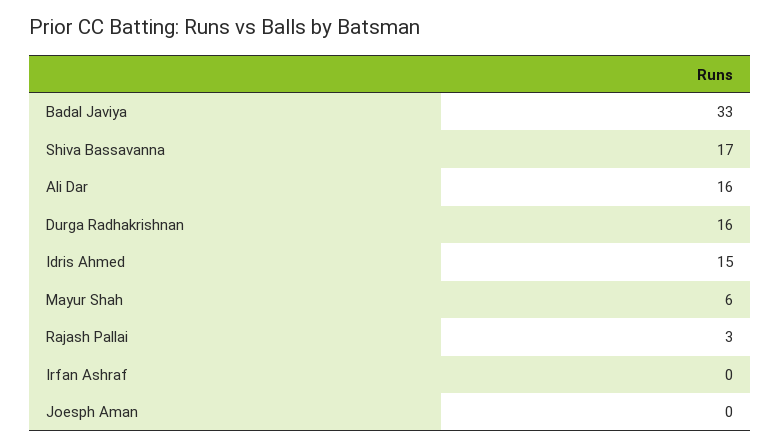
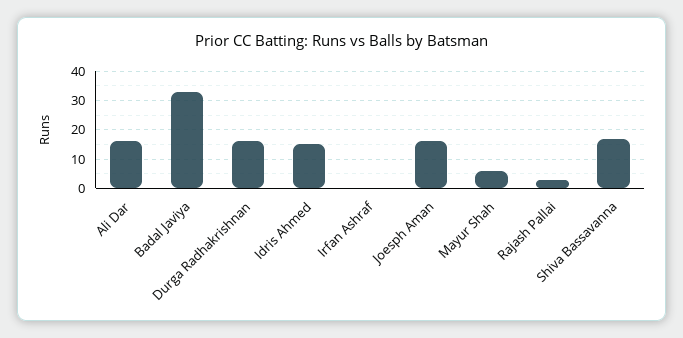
  {
    "Badal Javiya": 33,
    "Shiva Bassavanna": 17,
    "Ali Dar": 16,
    "Durga Radhakrishnan": 16,
    "Idris Ahmed": 15,
    "Mayur Shah": 6,
    "Rajash Pallai": 3,
    "Irfan Ashraf": 0,
-   "Joesph Aman": 0
+   "Joesph Aman": 15
  }

